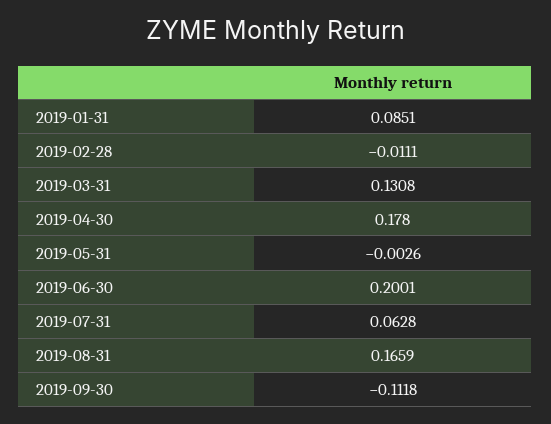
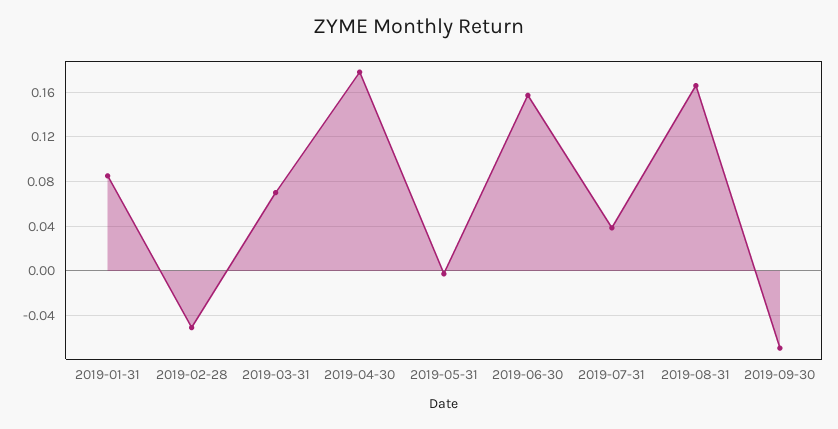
  {
    "2019-01-31": 0.0851,
-   "2019-02-28": -0.0111,
+   "2019-02-28": -0.05,
-   "2019-03-31": 0.1308,
+   "2019-03-31": 0.07,
    "2019-04-30": 0.178,
    "2019-05-31": -0.0026,
-   "2019-06-30": 0.2001,
+   "2019-06-30": 0.16,
-   "2019-07-31": 0.0628,
+   "2019-07-31": 0.04,
    "2019-08-31": 0.1659,
-   "2019-09-30": -0.1118
+   "2019-09-30": -0.07
  }

